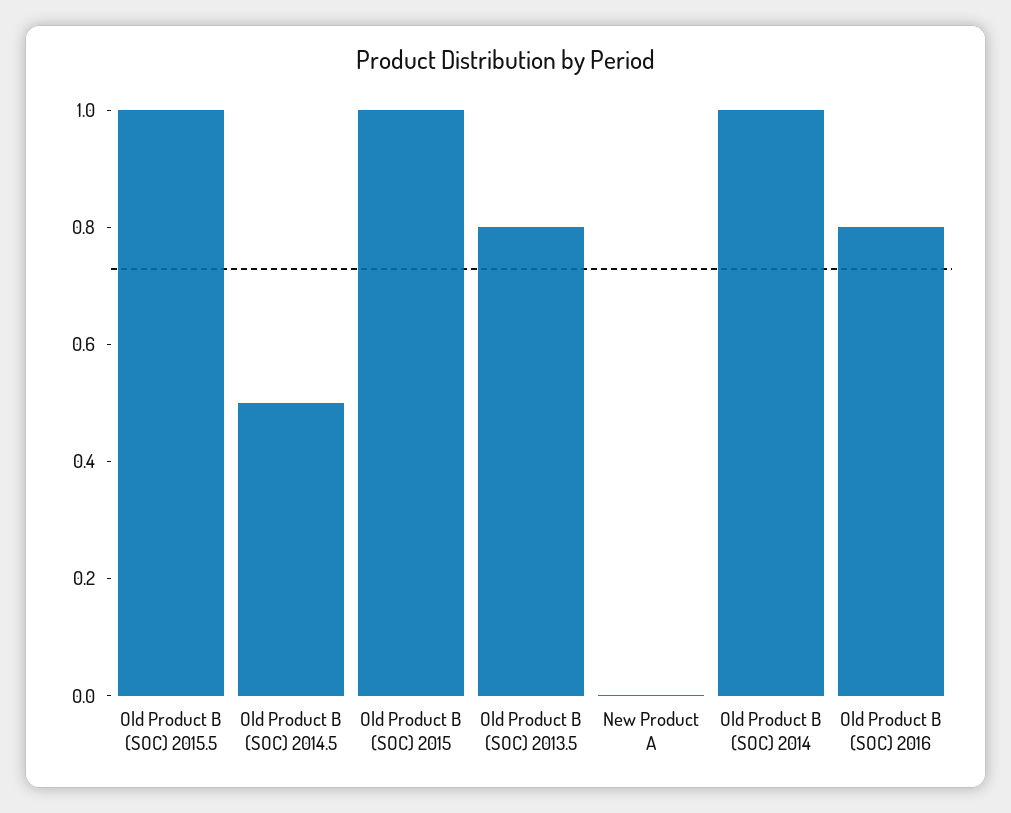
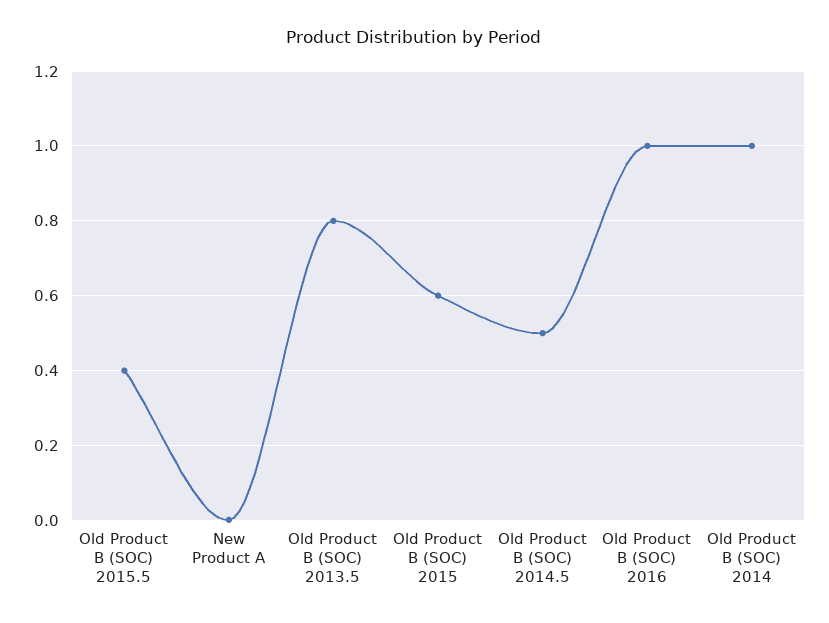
  {
-   "Old Product B (SOC) 2015.5": 1,
+   "Old Product B (SOC) 2015.5": 0.4,
    "Old Product B (SOC) 2014.5": 0.5,
-   "Old Product B (SOC) 2015": 1,
+   "Old Product B (SOC) 2015": 0.6,
    "Old Product B (SOC) 2013.5": 0.8,
    "New Product A": 0,
    "Old Product B (SOC) 2014": 1,
-   "Old Product B (SOC) 2016": 0.8
+   "Old Product B (SOC) 2016": 1
  }

